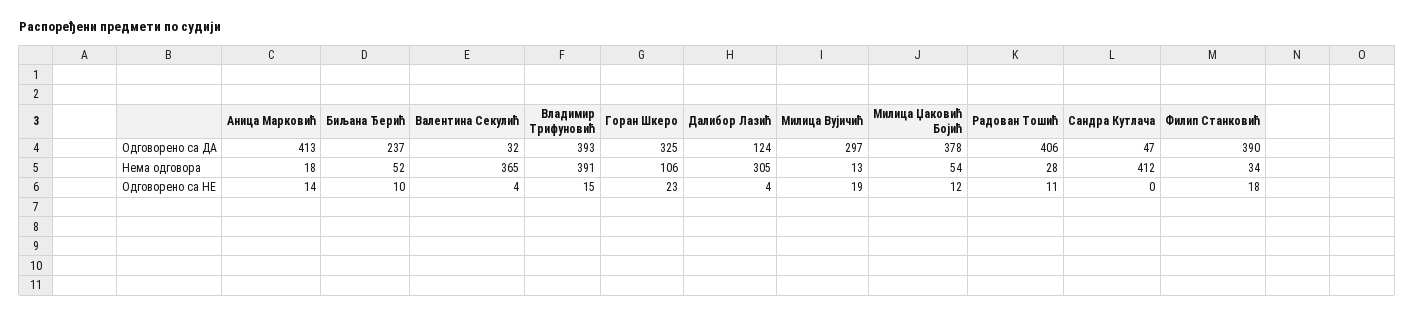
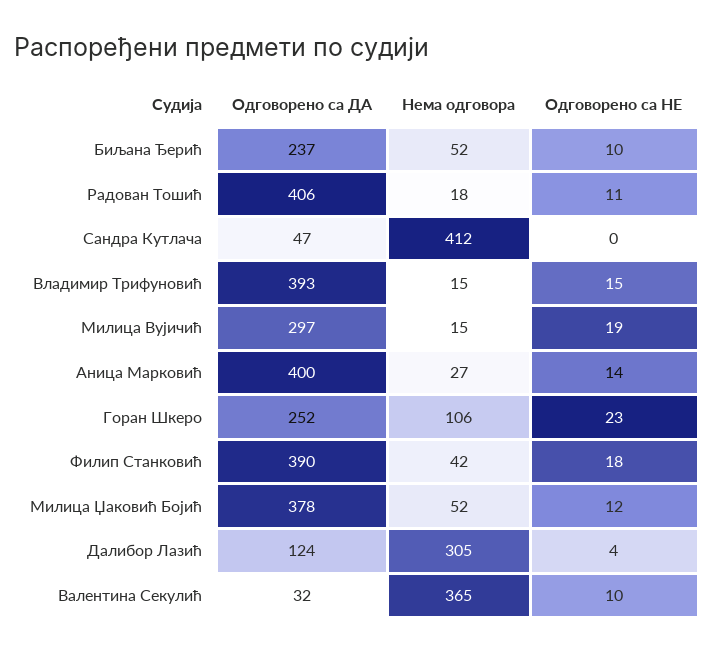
  {
    "Аница Марковић": {
-     "Одговорено са ДА": 413,
+     "Одговорено са ДА": 400,
-     "Нема одговора": 18,
+     "Нема одговора": 27,
      "Одговорено са НЕ": 14
    },
    "Биљана Ђерић": {
      "Одговорено са ДА": 237,
      "Нема одговора": 52,
      "Одговорено са НЕ": 10
    },
    "Валентина Секулић": {
      "Одговорено са ДА": 32,
      "Нема одговора": 365,
-     "Одговорено са НЕ": 4
+     "Одговорено са НЕ": 10
    },
    "Владимир Трифуновић": {
      "Одговорено са ДА": 393,
-     "Нема одговора": 391,
+     "Нема одговора": 15,
      "Одговорено са НЕ": 15
    },
    "Горан Шкеро": {
-     "Одговорено са ДА": 325,
+     "Одговорено са ДА": 252,
      "Нема одговора": 106,
      "Одговорено са НЕ": 23
    },
    "Далибор Лазић": {
      "Одговорено са ДА": 124,
      "Нема одговора": 305,
      "Одговорено са НЕ": 4
    },
    "Милица Вујичић": {
      "Одговорено са ДА": 297,
-     "Нема одговора": 13,
+     "Нема одговора": 15,
      "Одговорено са НЕ": 19
    },
    "Милица Џаковић Бојић": {
      "Одговорено са ДА": 378,
-     "Нема одговора": 54,
+     "Нема одговора": 52,
      "Одговорено са НЕ": 12
    },
    "Радован Тошић": {
      "Одговорено са ДА": 406,
-     "Нема одговора": 28,
+     "Нема одговора": 18,
      "Одговорено са НЕ": 11
    },
    "Сандра Кутлача": {
      "Одговорено са ДА": 47,
      "Нема одговора": 412,
      "Одговорено са НЕ": 0
    },
    "Филип Станковић": {
      "Одговорено са ДА": 390,
-     "Нема одговора": 34,
+     "Нема одговора": 42,
      "Одговорено са НЕ": 18
    }
  }

